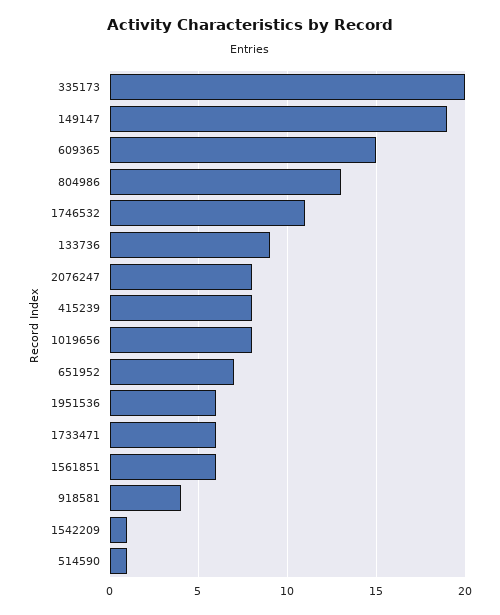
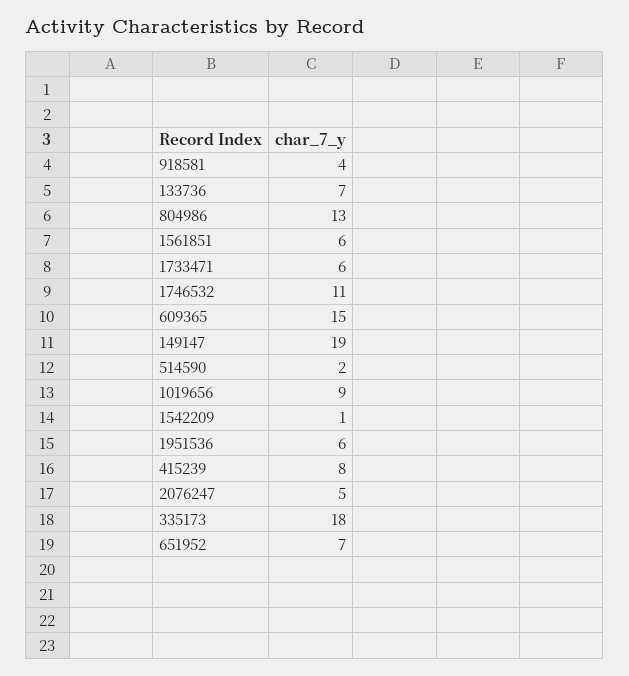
  {
-   "335173": 20,
+   "335173": 18,
    "149147": 19,
    "609365": 15,
    "804986": 13,
    "1746532": 11,
-   "133736": 9,
+   "133736": 7,
-   "2076247": 8,
+   "2076247": 5,
    "415239": 8,
-   "1019656": 8,
+   "1019656": 9,
    "651952": 7,
    "1951536": 6,
    "1733471": 6,
    "1561851": 6,
    "918581": 4,
    "1542209": 1,
-   "514590": 1
+   "514590": 2
  }

